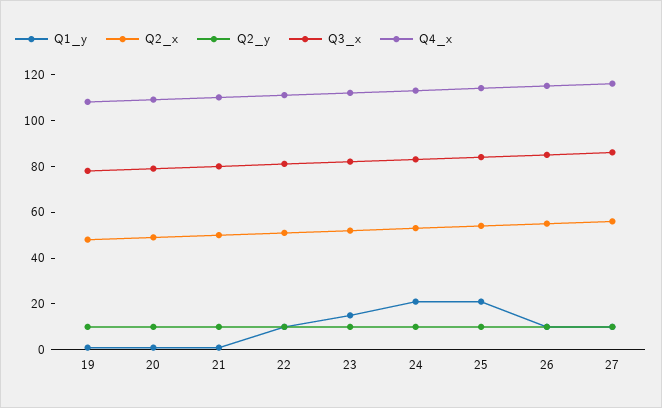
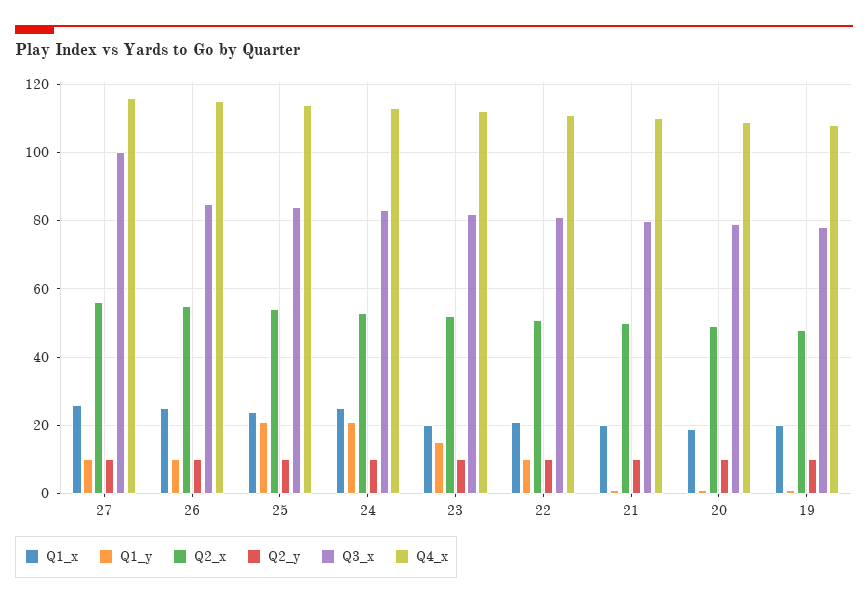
  {
    "Q1_y": {
      "19": 0,
      "20": 0,
      "21": 0,
      "22": 10,
      "23": 15,
      "24": 20,
      "25": 20,
      "26": 10,
      "27": 10
    },
    "Q2_x": {
      "19": 50,
      "20": 50,
      "21": 50,
      "22": 50,
      "23": 50,
      "24": 55,
      "25": 55,
      "26": 55,
      "27": 55
    },
    "Q2_y": {
      "19": 10,
      "20": 10,
      "21": 10,
      "22": 10,
      "23": 10,
      "24": 10,
      "25": 10,
      "26": 10,
      "27": 10
    },
    "Q3_x": {
      "19": 80,
      "20": 80,
      "21": 80,
      "22": 80,
      "23": 80,
      "24": 85,
      "25": 85,
      "26": 85,
-     "27": 85
+     "27": 100
    },
    "Q4_x": {
      "19": 110,
      "20": 110,
      "21": 110,
      "22": 110,
      "23": 110,
      "24": 115,
      "25": 115,
      "26": 115,
      "27": 115
-   }
+   },
+   "Q1_x": {
+     "27": 25,
+     "26": 25,
+     "25": 25,
+     "24": 25,
+     "23": 20,
+     "22": 20,
+     "21": 20,
+     "20": 20,
+     "19": 20
+   }
  }

